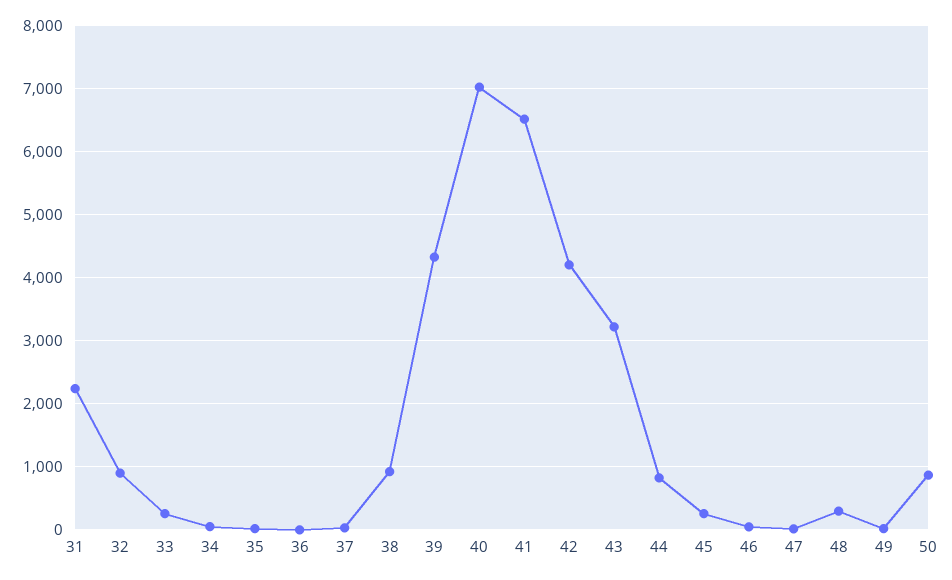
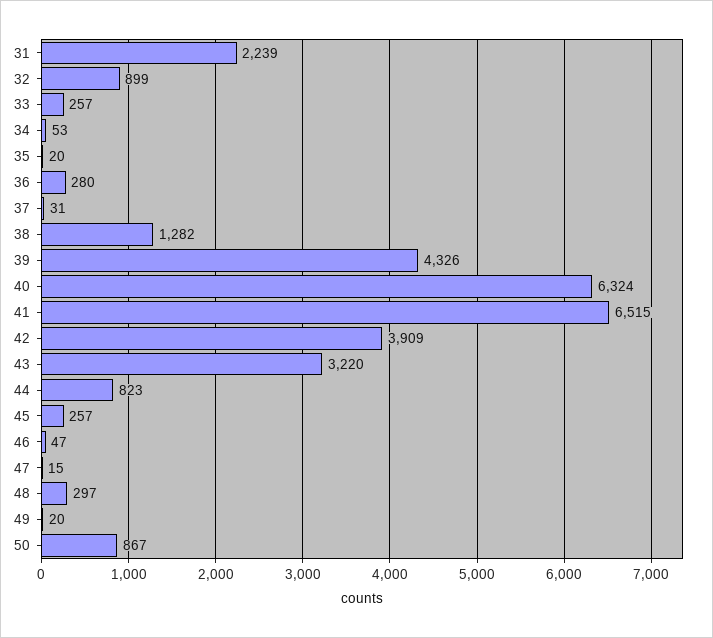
  {
    "31": 2239,
    "32": 899,
    "33": 257,
    "34": 53,
    "35": 20,
-   "36": 0,
+   "36": 280,
    "37": 31,
-   "38": 900,
+   "38": 1282,
    "39": 4326,
-   "40": 7000,
+   "40": 6324,
    "41": 6515,
-   "42": 4200,
+   "42": 3909,
    "43": 3220,
    "44": 823,
    "45": 257,
    "46": 47,
    "47": 15,
    "48": 297,
    "49": 20,
    "50": 867
  }

